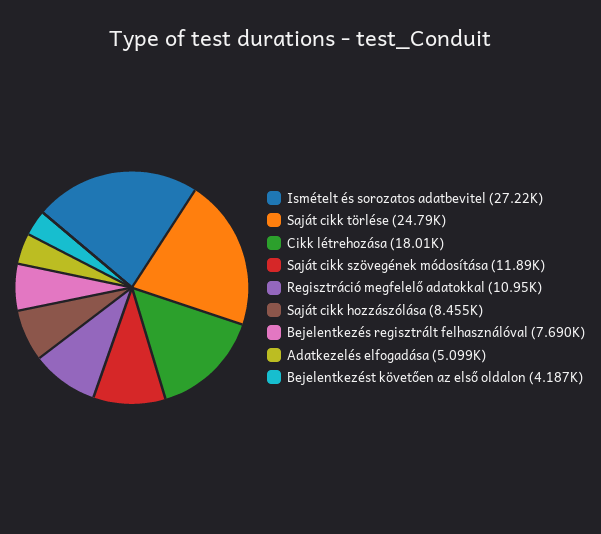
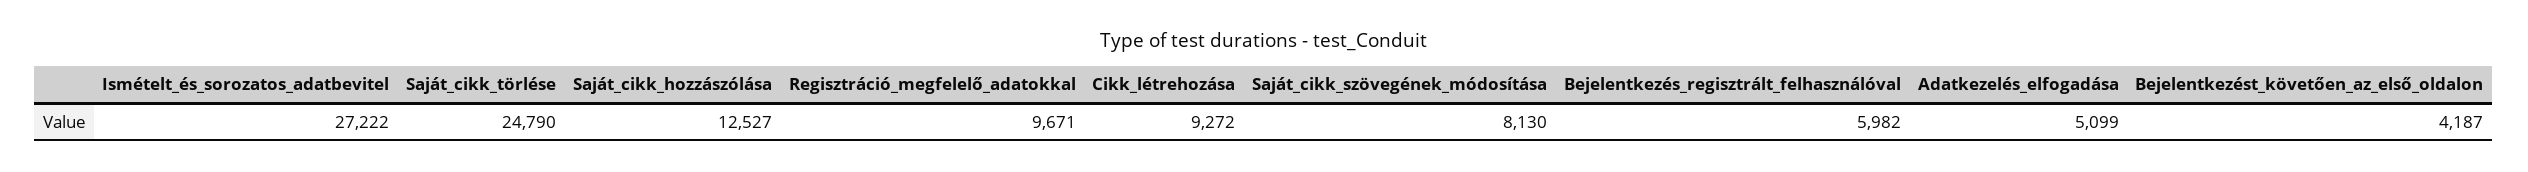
  {
    "Ismételt és sorozatos adatbevitel": 27222,
    "Saját cikk törlése": 24790,
-   "Cikk létrehozása": 18010,
+   "Cikk létrehozása": 9272,
-   "Saját cikk szövegének módosítása": 11890,
+   "Saját cikk szövegének módosítása": 8130,
-   "Regisztráció megfelelő adatokkal": 10950,
+   "Regisztráció megfelelő adatokkal": 9671,
-   "Saját cikk hozzászólása": 8455,
+   "Saját cikk hozzászólása": 12527,
-   "Bejelentkezés regisztrált felhasználóval": 7690,
+   "Bejelentkezés regisztrált felhasználóval": 5982,
    "Adatkezelés elfogadása": 5099,
    "Bejelentkezést követően az első oldalon": 4187
  }

